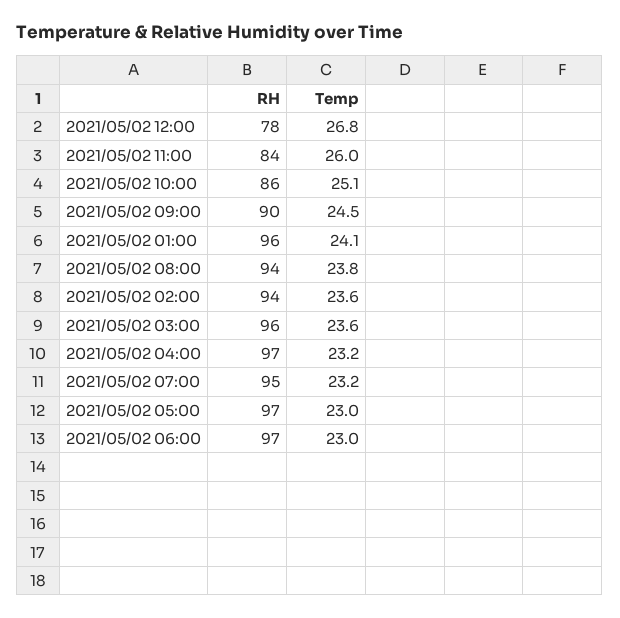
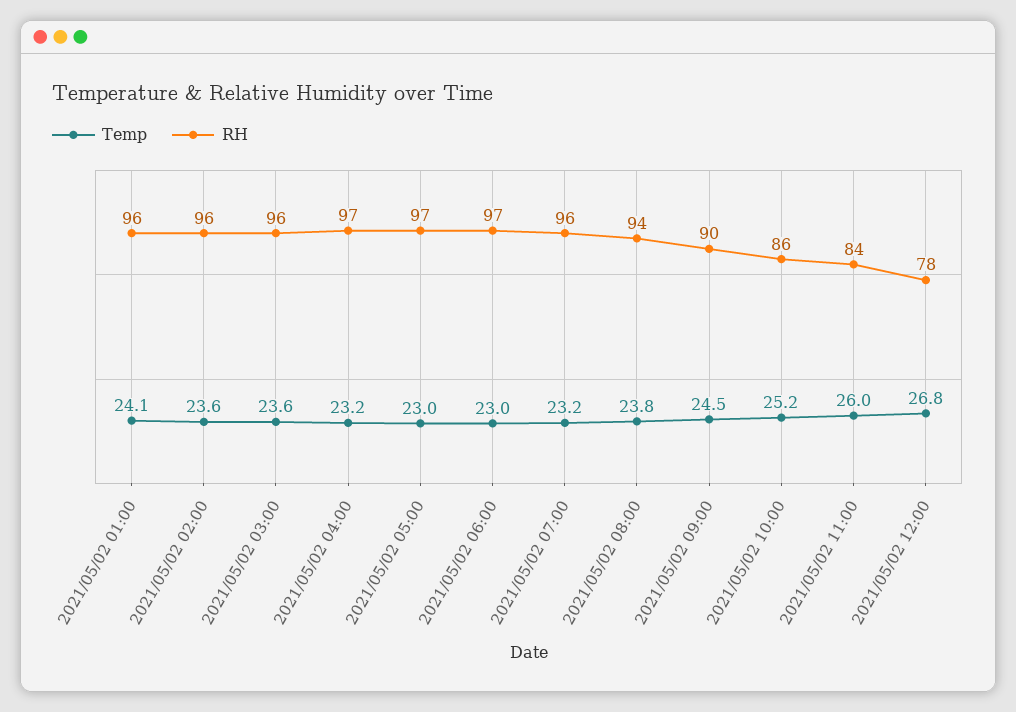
  {
    "RH": {
      "2021/05/02 12:00": 78,
      "2021/05/02 11:00": 84,
      "2021/05/02 10:00": 86,
      "2021/05/02 09:00": 90,
      "2021/05/02 01:00": 96,
      "2021/05/02 08:00": 94,
-     "2021/05/02 02:00": 94,
+     "2021/05/02 02:00": 96,
      "2021/05/02 03:00": 96,
      "2021/05/02 04:00": 97,
-     "2021/05/02 07:00": 95,
+     "2021/05/02 07:00": 96,
      "2021/05/02 05:00": 97,
      "2021/05/02 06:00": 97
    },
    "Temp": {
      "2021/05/02 12:00": 26.8,
      "2021/05/02 11:00": 26,
-     "2021/05/02 10:00": 25.1,
+     "2021/05/02 10:00": 25.2,
      "2021/05/02 09:00": 24.5,
      "2021/05/02 01:00": 24.1,
      "2021/05/02 08:00": 23.8,
      "2021/05/02 02:00": 23.6,
      "2021/05/02 03:00": 23.6,
      "2021/05/02 04:00": 23.2,
      "2021/05/02 07:00": 23.2,
      "2021/05/02 05:00": 23,
      "2021/05/02 06:00": 23
    }
  }

